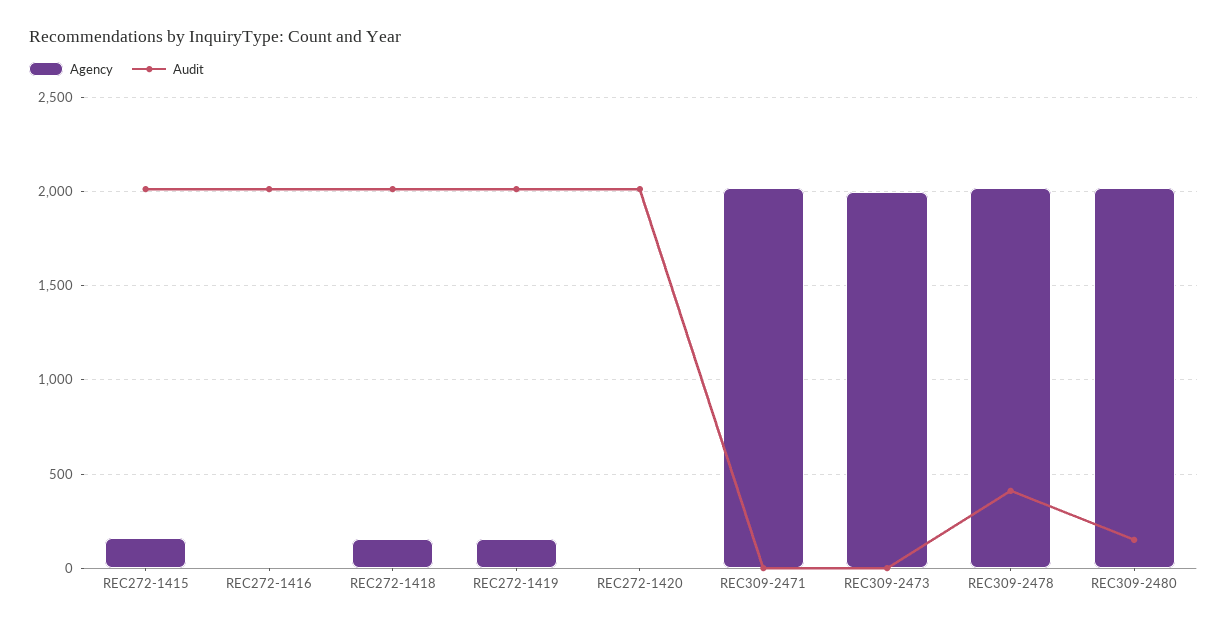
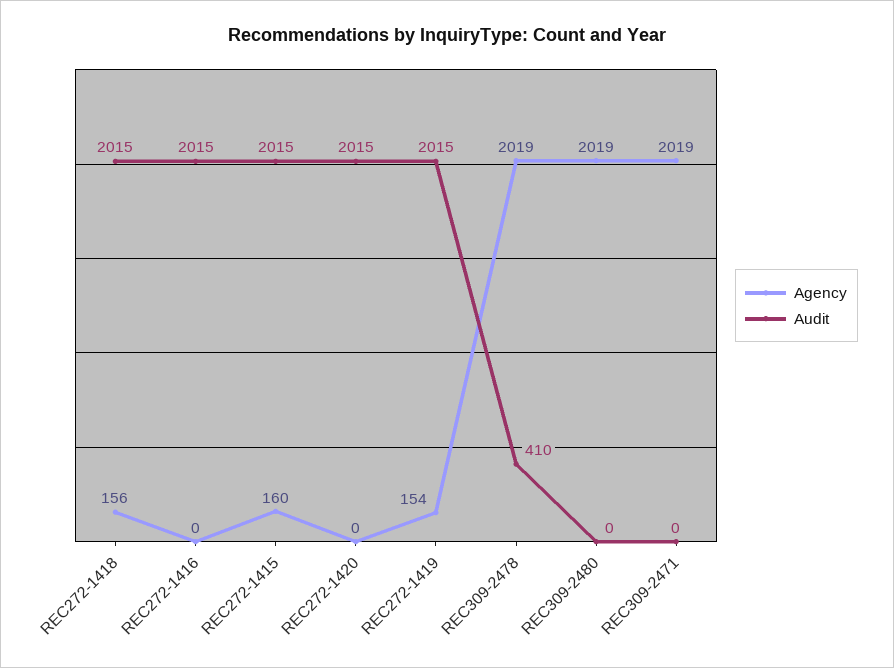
  {
    "Agency": {
      "REC272-1415": 160,
      "REC272-1416": 0,
      "REC272-1418": 156,
      "REC272-1419": 154,
      "REC272-1420": 0,
      "REC309-2471": 2019,
-     "REC309-2473": 2000,
      "REC309-2478": 2019,
      "REC309-2480": 2019
    },
    "Audit": {
      "REC272-1415": 2015,
      "REC272-1416": 2015,
      "REC272-1418": 2015,
      "REC272-1419": 2015,
      "REC272-1420": 2015,
      "REC309-2471": 0,
-     "REC309-2473": 0,
      "REC309-2478": 410,
-     "REC309-2480": 150
+     "REC309-2480": 0
    }
  }

